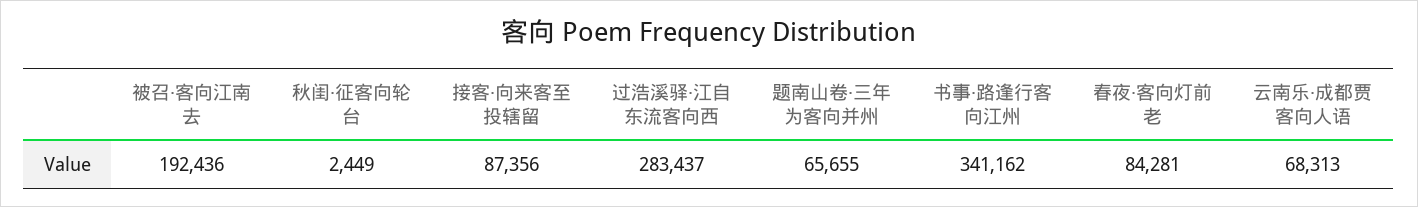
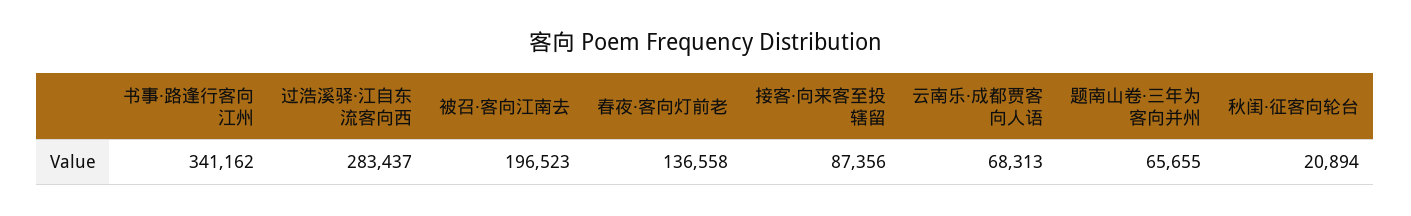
  {
-   "被召·客向江南去": 192436,
+   "被召·客向江南去": 196523,
-   "秋闺·征客向轮台": 2449,
+   "秋闺·征客向轮台": 20894,
    "接客·向来客至投辖留": 87356,
    "过浩溪驿·江自东流客向西": 283437,
    "题南山卷·三年为客向并州": 65655,
    "书事·路逢行客向江州": 341162,
-   "春夜·客向灯前老": 84281,
+   "春夜·客向灯前老": 136558,
    "云南乐·成都贾客向人语": 68313
  }

